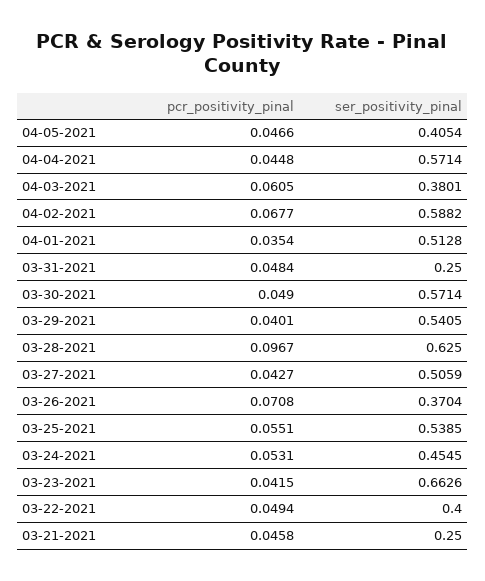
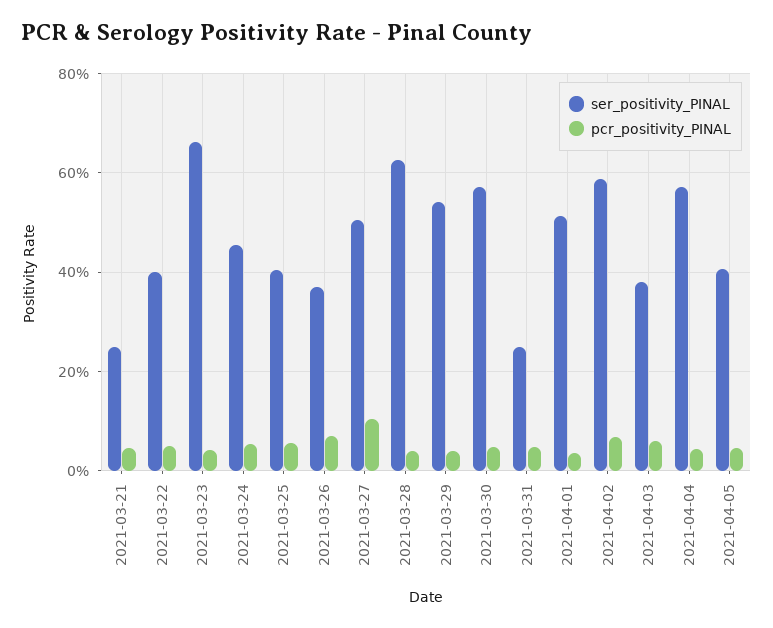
  {
    "pcr_positivity_pinal": {
      "04-05-2021": 0.0466,
      "04-04-2021": 0.0448,
      "04-03-2021": 0.0605,
      "04-02-2021": 0.0677,
      "04-01-2021": 0.0354,
      "03-31-2021": 0.0484,
      "03-30-2021": 0.049,
      "03-29-2021": 0.0401,
-     "03-28-2021": 0.0967,
+     "03-28-2021": 0.04,
-     "03-27-2021": 0.0427,
+     "03-27-2021": 0.1,
      "03-26-2021": 0.0708,
      "03-25-2021": 0.0551,
      "03-24-2021": 0.0531,
      "03-23-2021": 0.0415,
      "03-22-2021": 0.0494,
      "03-21-2021": 0.0458
    },
    "ser_positivity_pinal": {
      "04-05-2021": 0.4054,
      "04-04-2021": 0.5714,
      "04-03-2021": 0.3801,
      "04-02-2021": 0.5882,
      "04-01-2021": 0.5128,
      "03-31-2021": 0.25,
      "03-30-2021": 0.5714,
      "03-29-2021": 0.5405,
      "03-28-2021": 0.625,
      "03-27-2021": 0.5059,
      "03-26-2021": 0.3704,
-     "03-25-2021": 0.5385,
+     "03-25-2021": 0.4,
      "03-24-2021": 0.4545,
      "03-23-2021": 0.6626,
      "03-22-2021": 0.4,
      "03-21-2021": 0.25
    }
  }

